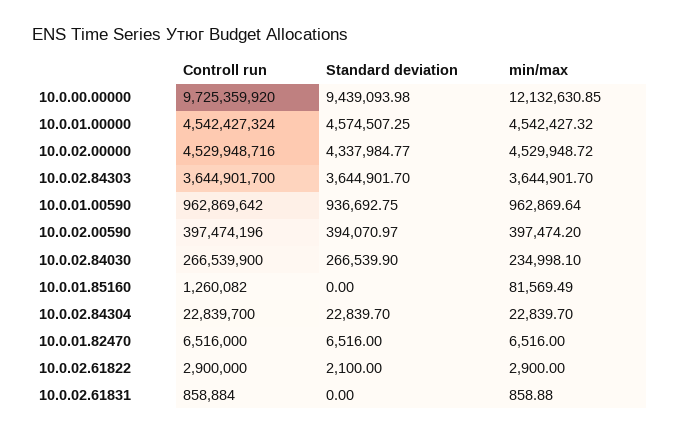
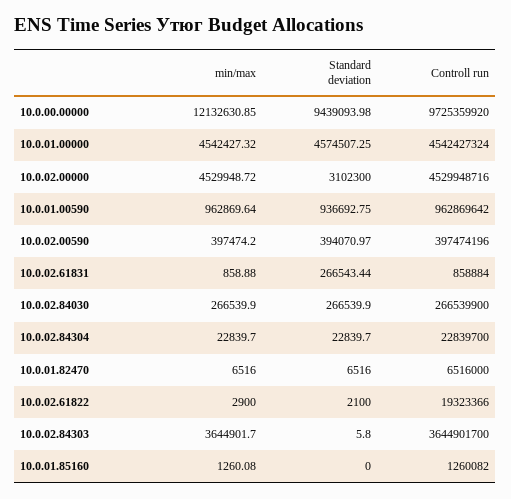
  {
    "Controll run": {
      "10.0.00.00000": 9725359920,
      "10.0.01.00000": 4542427324,
      "10.0.02.00000": 4529948716,
      "10.0.02.84303": 3644901700,
      "10.0.01.00590": 962869642,
      "10.0.02.00590": 397474196,
      "10.0.02.84030": 266539900,
      "10.0.01.85160": 1260082,
      "10.0.02.84304": 22839700,
      "10.0.01.82470": 6516000,
-     "10.0.02.61822": 2900000,
+     "10.0.02.61822": 19323366,
      "10.0.02.61831": 858884
    },
    "Standard deviation": {
      "10.0.00.00000": 9439093.98,
      "10.0.01.00000": 4574507.25,
-     "10.0.02.00000": 4337984.77,
+     "10.0.02.00000": 3102300,
-     "10.0.02.84303": 3644901.7,
+     "10.0.02.84303": 5.8,
      "10.0.01.00590": 936692.75,
      "10.0.02.00590": 394070.97,
      "10.0.02.84030": 266539.9,
      "10.0.01.85160": 0,
      "10.0.02.84304": 22839.7,
      "10.0.01.82470": 6516,
      "10.0.02.61822": 2100,
-     "10.0.02.61831": 0
+     "10.0.02.61831": 266543.44
    },
    "min/max": {
      "10.0.00.00000": 12132630.85,
      "10.0.01.00000": 4542427.32,
      "10.0.02.00000": 4529948.72,
      "10.0.02.84303": 3644901.7,
      "10.0.01.00590": 962869.64,
      "10.0.02.00590": 397474.2,
-     "10.0.02.84030": 234998.1,
+     "10.0.02.84030": 266539.9,
-     "10.0.01.85160": 81569.49,
+     "10.0.01.85160": 1260.08,
      "10.0.02.84304": 22839.7,
      "10.0.01.82470": 6516,
      "10.0.02.61822": 2900,
      "10.0.02.61831": 858.88
    }
  }

